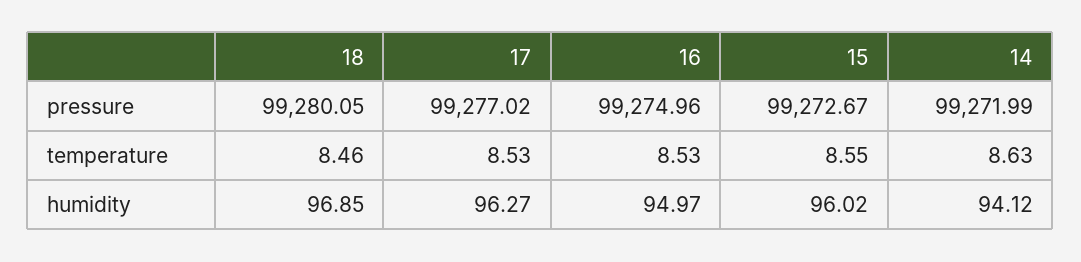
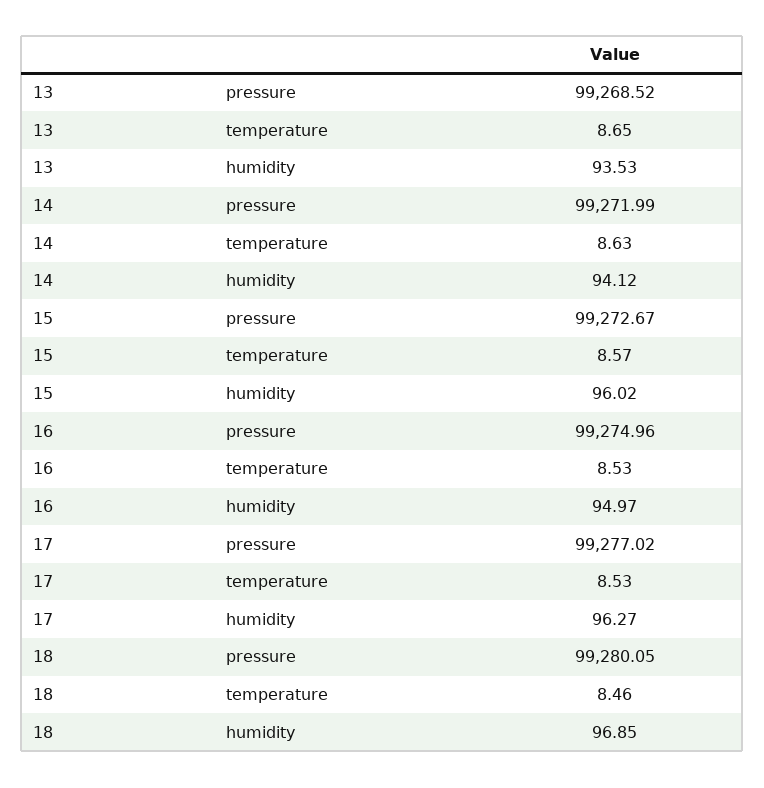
  {
    "18": {
      "pressure": 99280.05,
      "temperature": 8.46,
      "humidity": 96.85
    },
    "17": {
      "pressure": 99277.02,
      "temperature": 8.53,
      "humidity": 96.27
    },
    "16": {
      "pressure": 99274.96,
      "temperature": 8.53,
      "humidity": 94.97
    },
    "15": {
      "pressure": 99272.67,
-     "temperature": 8.55,
+     "temperature": 8.57,
      "humidity": 96.02
    },
    "14": {
      "pressure": 99271.99,
      "temperature": 8.63,
      "humidity": 94.12
-   }
+   },
+   "13": {
+     "pressure": 99268.52,
+     "temperature": 8.65,
+     "humidity": 93.53
+   }
  }

